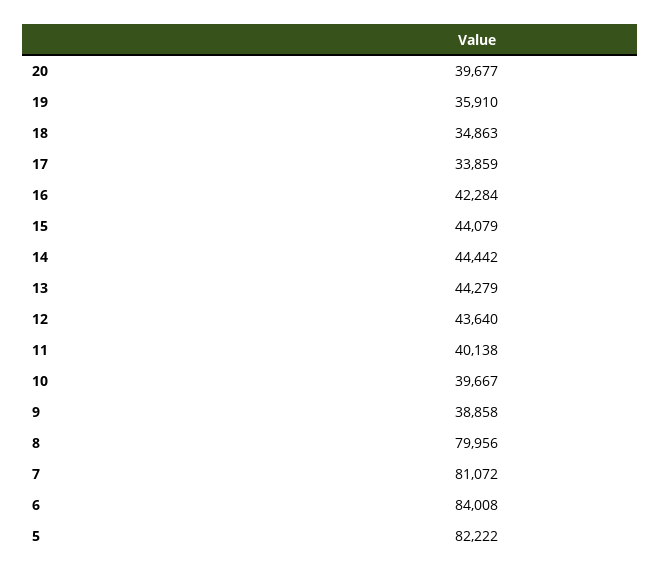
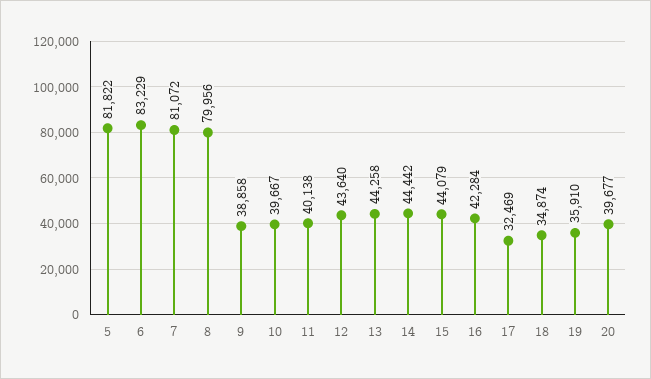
  {
    "20": 39677,
    "19": 35910,
-   "18": 34863,
+   "18": 34874,
-   "17": 33859,
+   "17": 32469,
    "16": 42284,
    "15": 44079,
    "14": 44442,
-   "13": 44279,
+   "13": 44258,
    "12": 43640,
    "11": 40138,
    "10": 39667,
    "9": 38858,
    "8": 79956,
    "7": 81072,
-   "6": 84008,
+   "6": 83229,
-   "5": 82222
+   "5": 81822
  }

